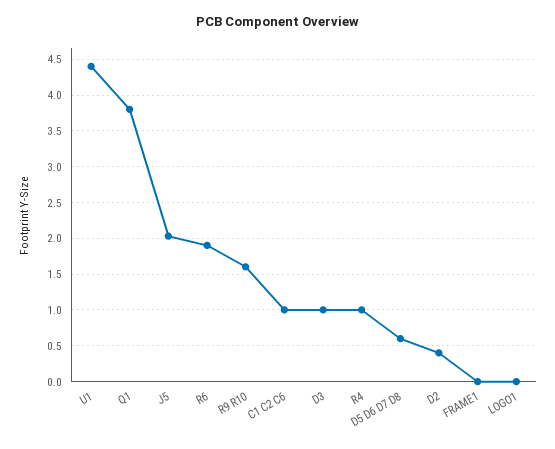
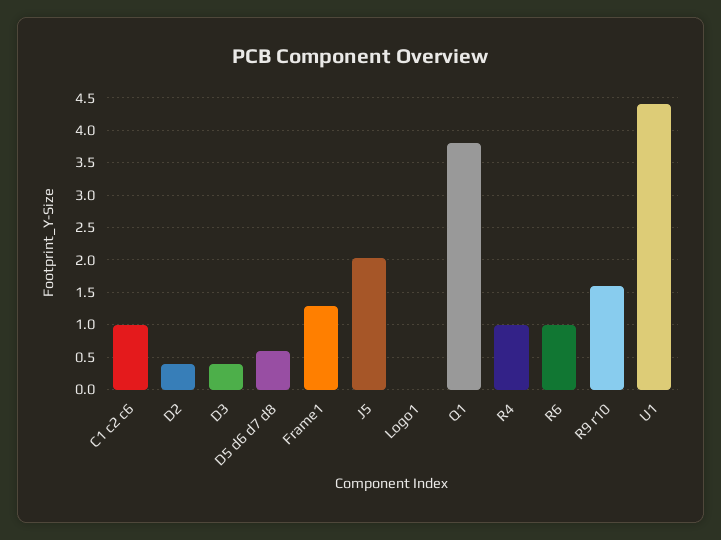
  {
    "U1": 4.4,
    "Q1": 3.8,
    "J5": 2,
-   "R6": 1.9,
+   "R6": 1,
    "R9 R10": 1.6,
    "C1 C2 C6": 1,
-   "D3": 1,
+   "D3": 0.4,
    "R4": 1,
    "D5 D6 D7 D8": 0.6,
    "D2": 0.4,
-   "FRAME1": 0,
+   "FRAME1": 1.3,
    "LOGO1": 0
  }

